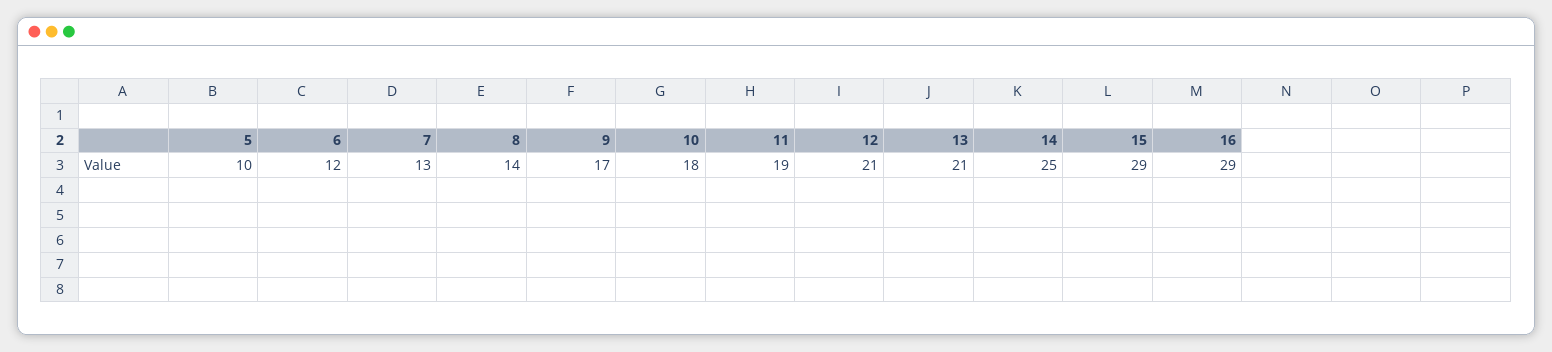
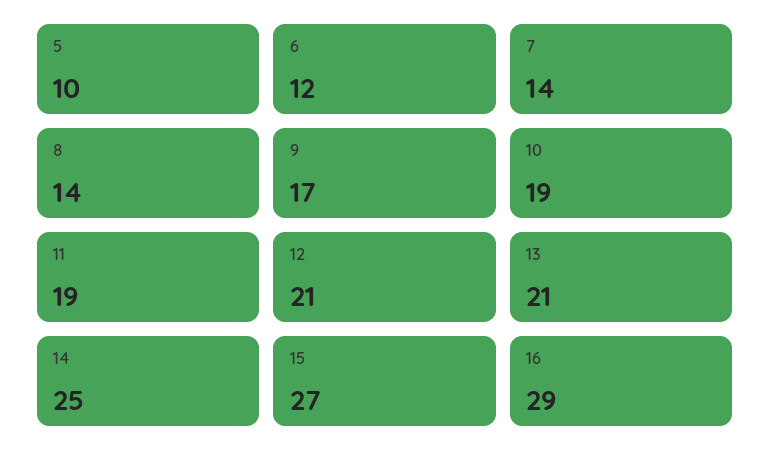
  {
    "5": 10,
    "6": 12,
-   "7": 13,
+   "7": 14,
    "8": 14,
    "9": 17,
-   "10": 18,
+   "10": 19,
    "11": 19,
    "12": 21,
    "13": 21,
    "14": 25,
-   "15": 29,
+   "15": 27,
    "16": 29
  }

